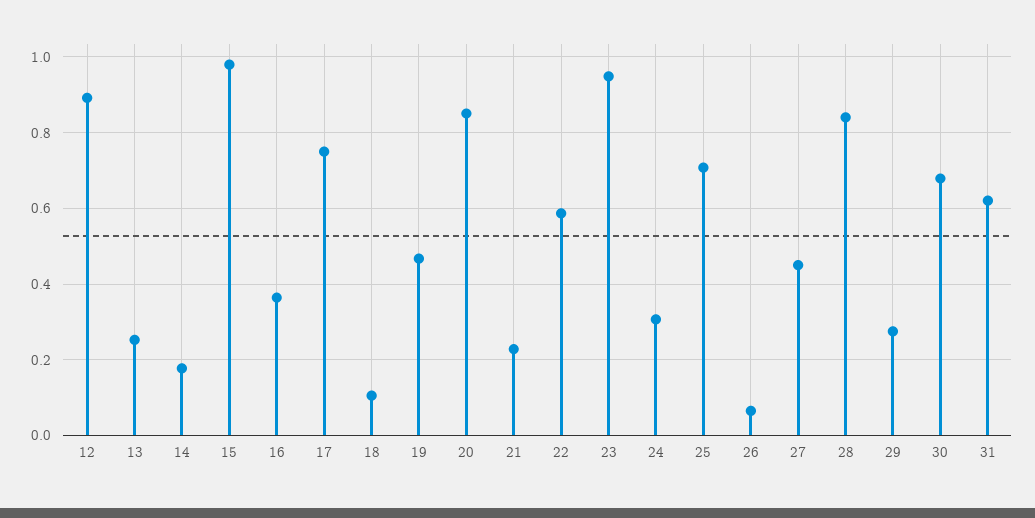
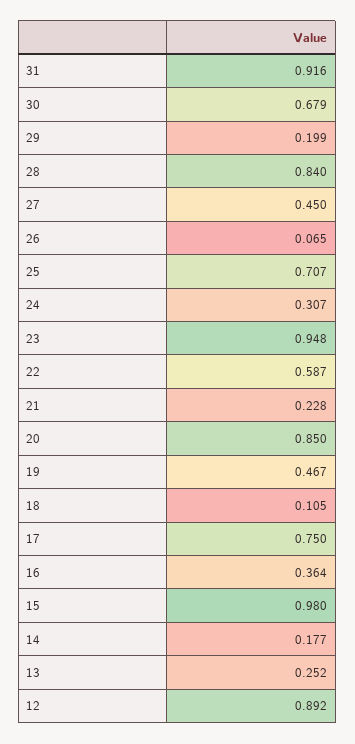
  {
    "12": 0.892,
    "13": 0.252,
    "14": 0.177,
    "15": 0.98,
    "16": 0.364,
    "17": 0.75,
    "18": 0.105,
    "19": 0.467,
    "20": 0.85,
    "21": 0.228,
    "22": 0.587,
    "23": 0.948,
    "24": 0.307,
    "25": 0.707,
    "26": 0.065,
    "27": 0.45,
    "28": 0.84,
-   "29": 0.28,
+   "29": 0.199,
    "30": 0.679,
-   "31": 0.62
+   "31": 0.916
  }

